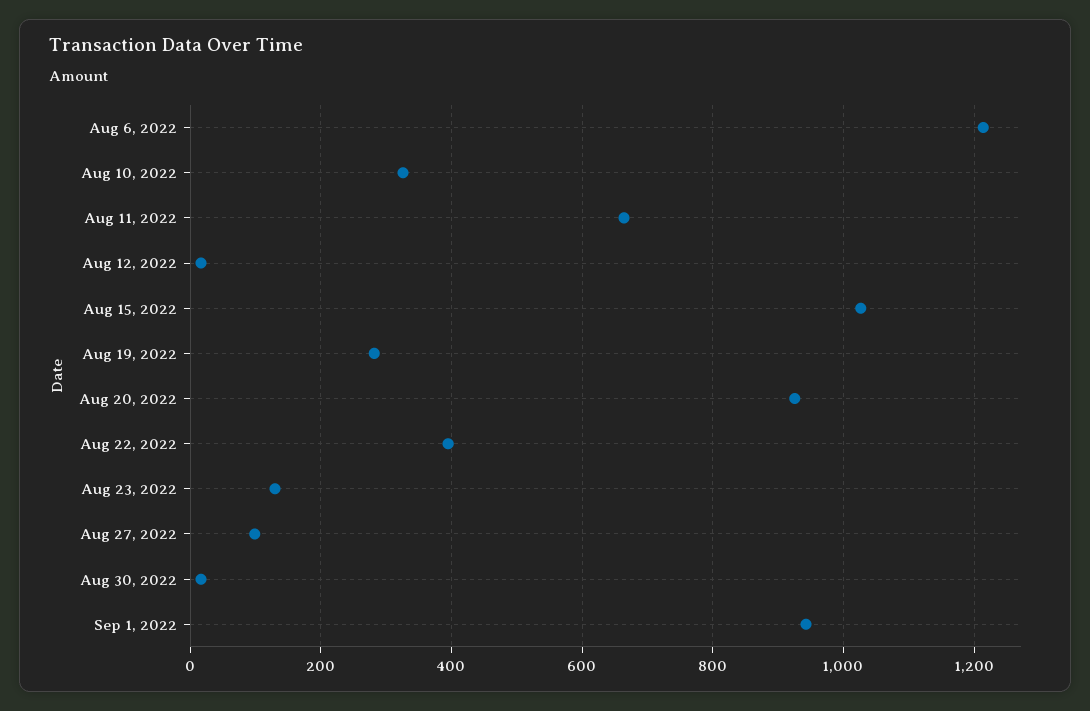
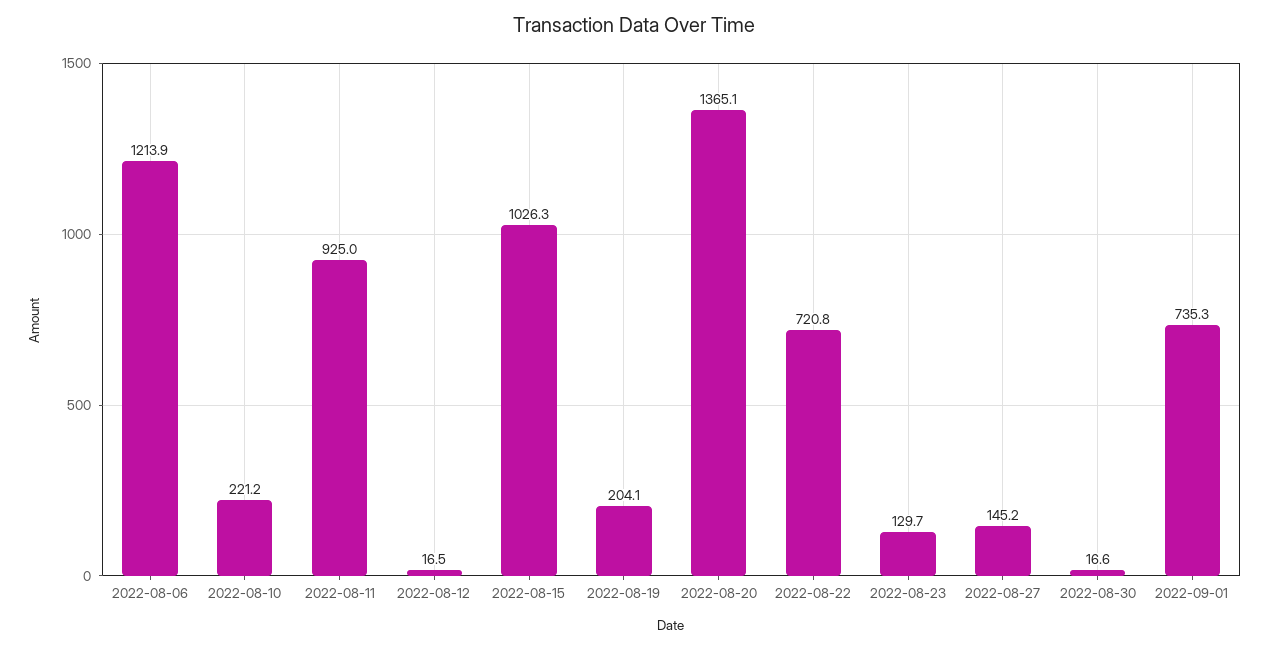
  {
    "Aug 6, 2022": 1213.9,
-   "Aug 10, 2022": 320,
+   "Aug 10, 2022": 221.2,
-   "Aug 11, 2022": 660,
+   "Aug 11, 2022": 925,
    "Aug 12, 2022": 16.5,
    "Aug 15, 2022": 1026.3,
-   "Aug 19, 2022": 280,
+   "Aug 19, 2022": 204.1,
-   "Aug 20, 2022": 920,
+   "Aug 20, 2022": 1365.1,
-   "Aug 22, 2022": 400,
+   "Aug 22, 2022": 720.8,
    "Aug 23, 2022": 129.7,
-   "Aug 27, 2022": 100,
+   "Aug 27, 2022": 145.2,
    "Aug 30, 2022": 16.6,
-   "Sep 1, 2022": 940
+   "Sep 1, 2022": 735.3
  }

